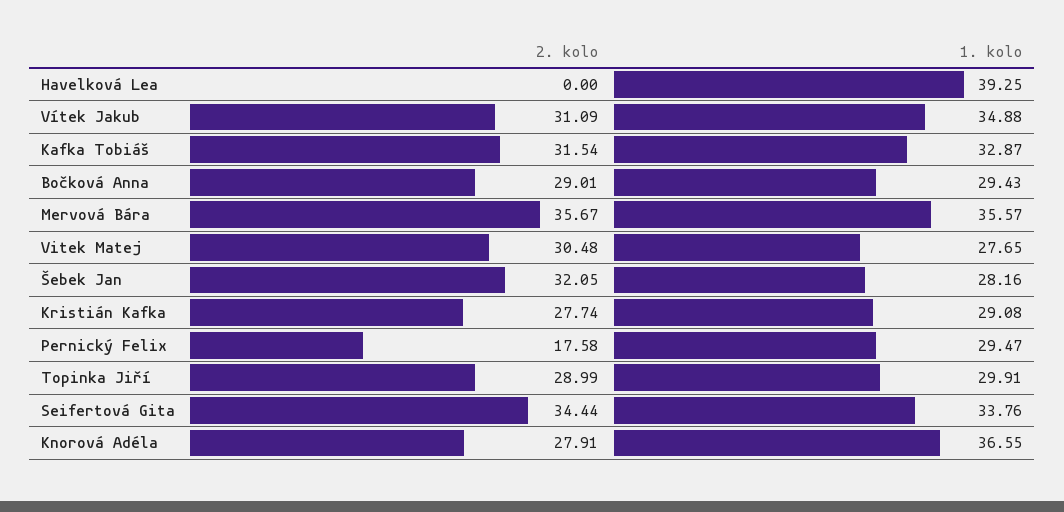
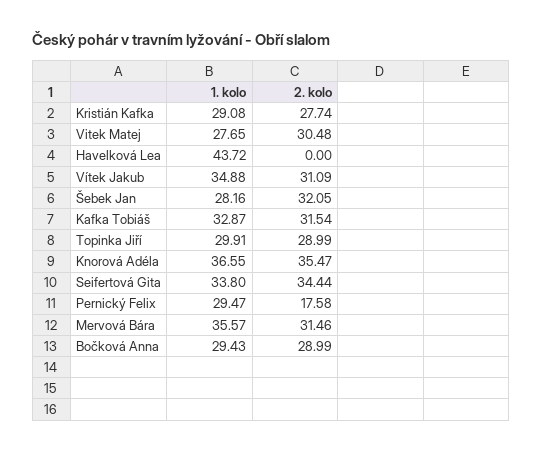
  {
    "2. kolo": {
      "Havelková Lea": 0,
      "Vítek Jakub": 31.09,
      "Kafka Tobiáš": 31.54,
-     "Bočková Anna": 29.01,
+     "Bočková Anna": 28.99,
-     "Mervová Bára": 35.67,
+     "Mervová Bára": 31.46,
      "Vitek Matej": 30.48,
      "Šebek Jan": 32.05,
      "Kristián Kafka": 27.74,
      "Pernický Felix": 17.58,
      "Topinka Jiří": 28.99,
      "Seifertová Gita": 34.44,
-     "Knorová Adéla": 27.91
+     "Knorová Adéla": 35.47
    },
    "1. kolo": {
-     "Havelková Lea": 39.25,
+     "Havelková Lea": 43.72,
      "Vítek Jakub": 34.88,
      "Kafka Tobiáš": 32.87,
      "Bočková Anna": 29.43,
      "Mervová Bára": 35.57,
      "Vitek Matej": 27.65,
      "Šebek Jan": 28.16,
      "Kristián Kafka": 29.08,
      "Pernický Felix": 29.47,
      "Topinka Jiří": 29.91,
-     "Seifertová Gita": 33.76,
+     "Seifertová Gita": 33.8,
      "Knorová Adéla": 36.55
    }
  }

